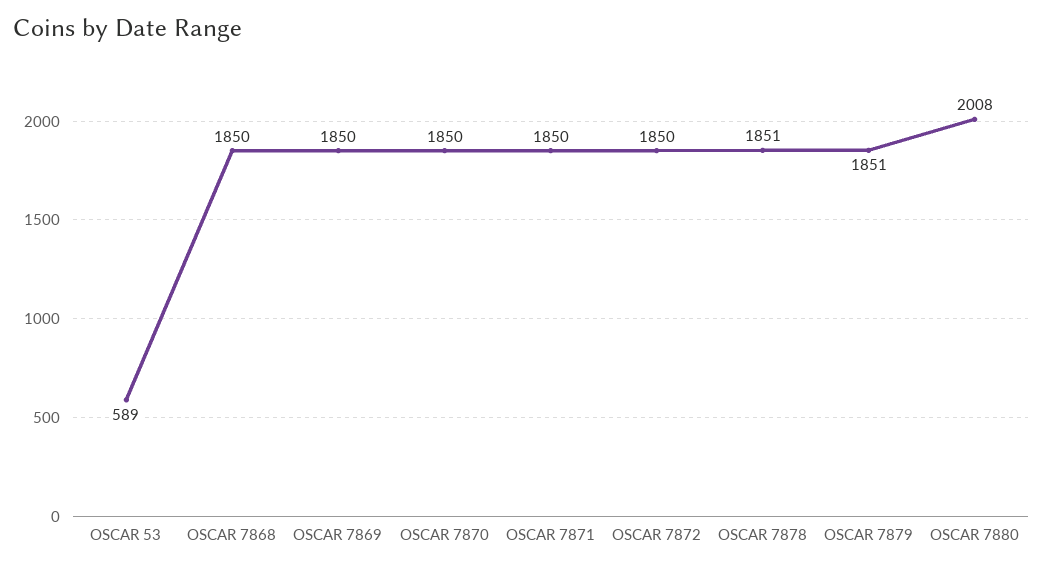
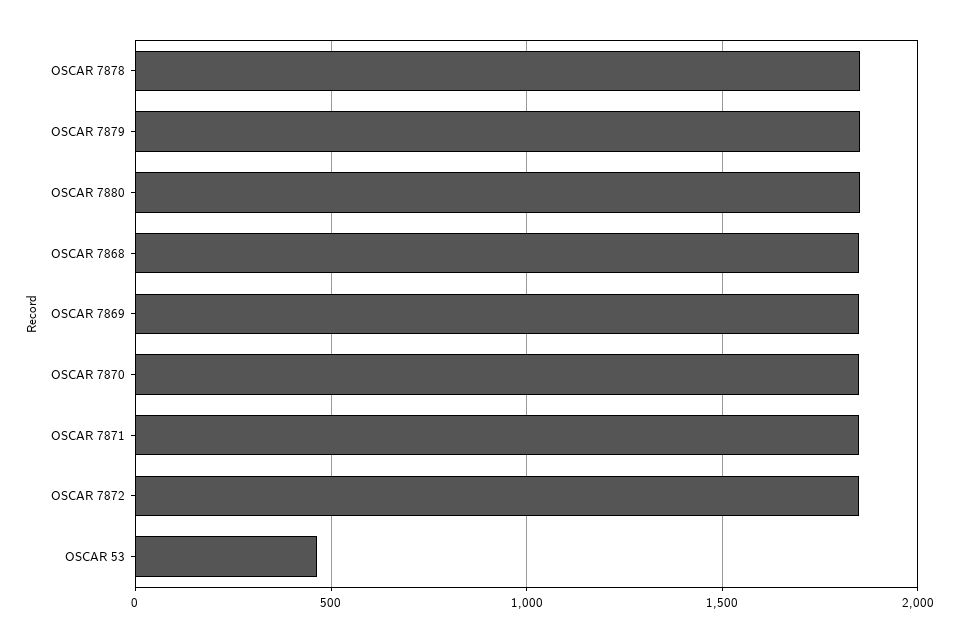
  {
-   "OSCAR 53": 589,
+   "OSCAR 53": 450,
    "OSCAR 7868": 1850,
    "OSCAR 7869": 1850,
    "OSCAR 7870": 1850,
    "OSCAR 7871": 1850,
    "OSCAR 7872": 1850,
    "OSCAR 7878": 1851,
    "OSCAR 7879": 1851,
-   "OSCAR 7880": 2008
+   "OSCAR 7880": 1850
  }

